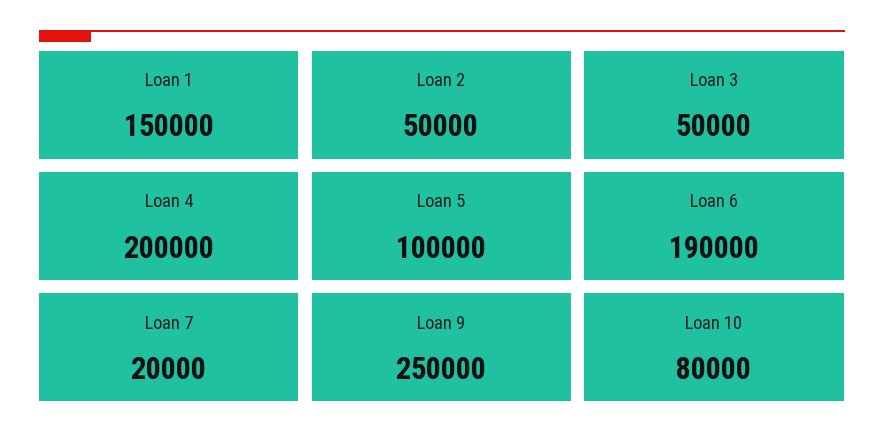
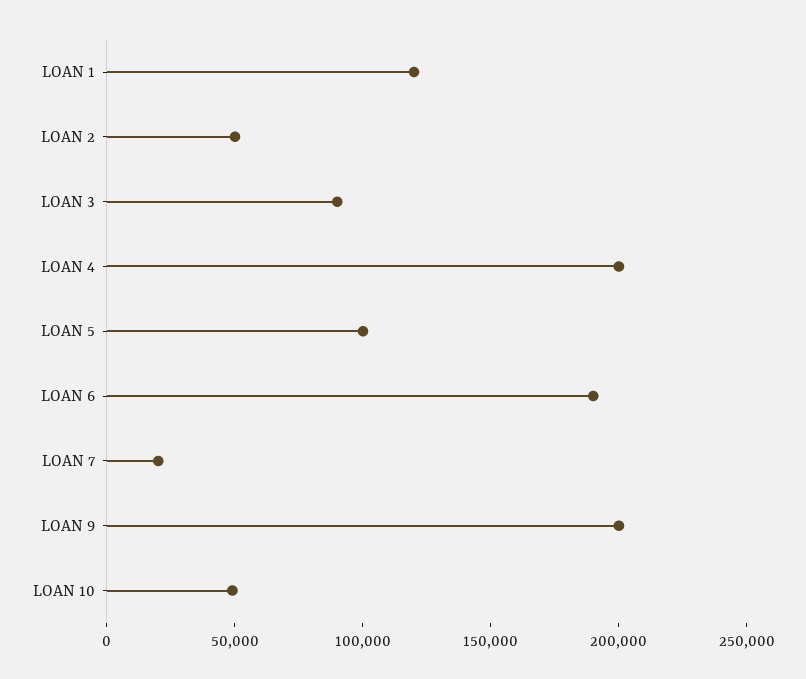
  {
-   "Loan 1": 150000,
+   "Loan 1": 120000,
    "Loan 2": 50000,
-   "Loan 3": 50000,
+   "Loan 3": 90000,
    "Loan 4": 200000,
    "Loan 5": 100000,
    "Loan 6": 190000,
    "Loan 7": 20000,
-   "Loan 9": 250000,
+   "Loan 9": 200000,
-   "Loan 10": 80000
+   "Loan 10": 50000
  }

